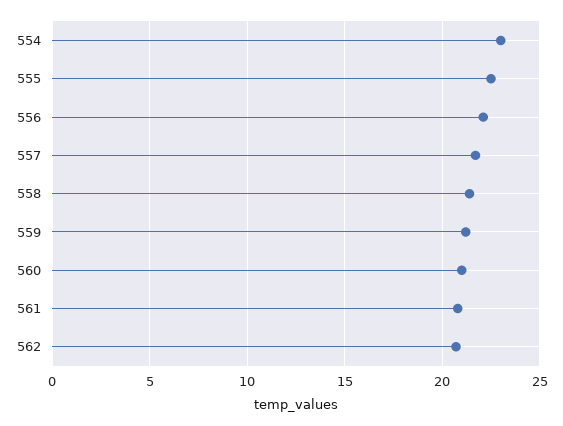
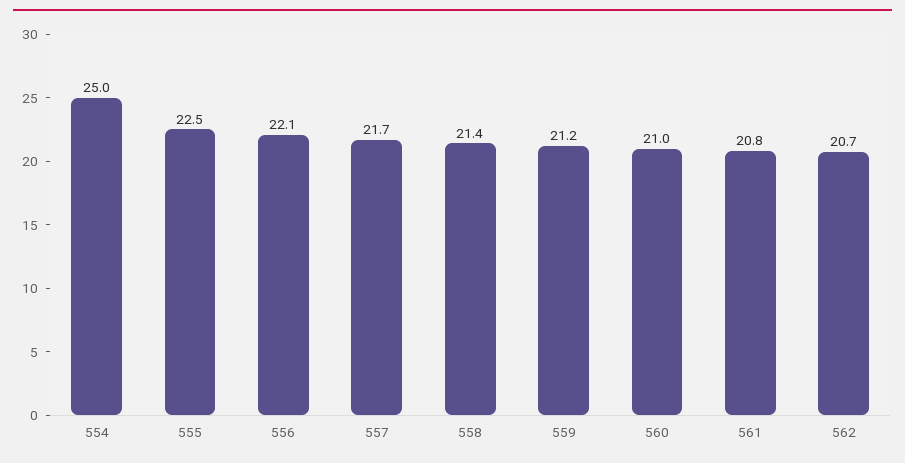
  {
-   "554": 23,
+   "554": 25,
    "555": 22.5,
    "556": 22.1,
    "557": 21.7,
    "558": 21.4,
    "559": 21.2,
    "560": 21,
    "561": 20.8,
    "562": 20.7
  }

